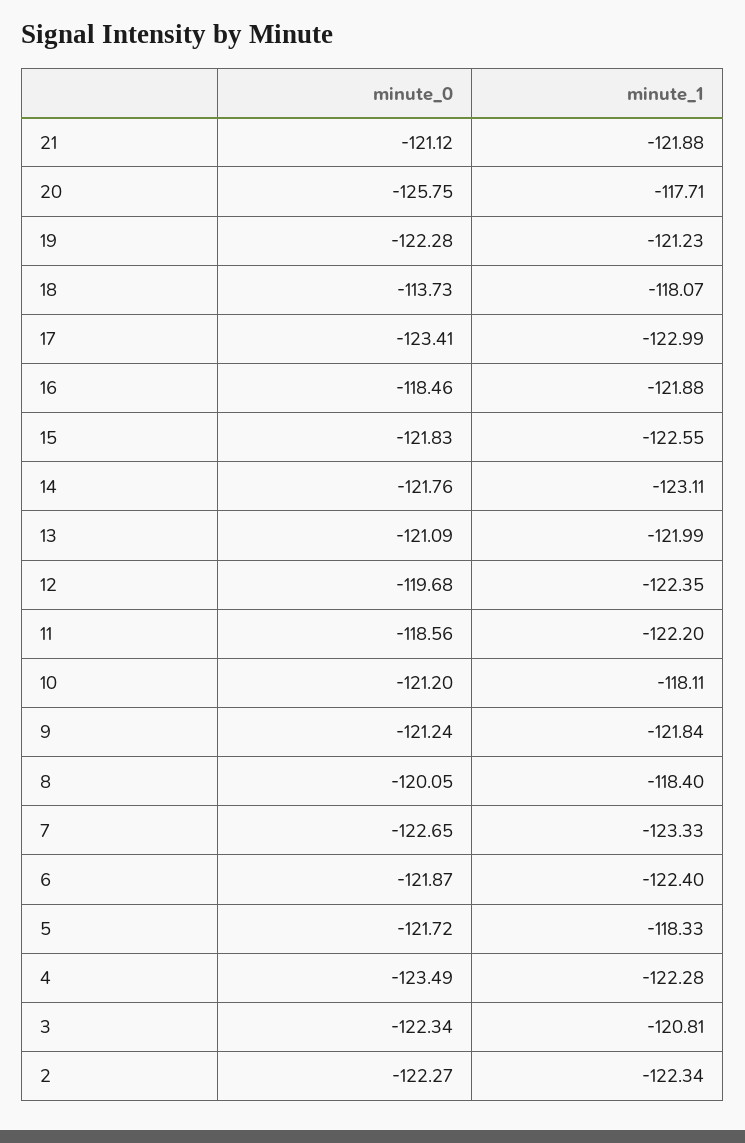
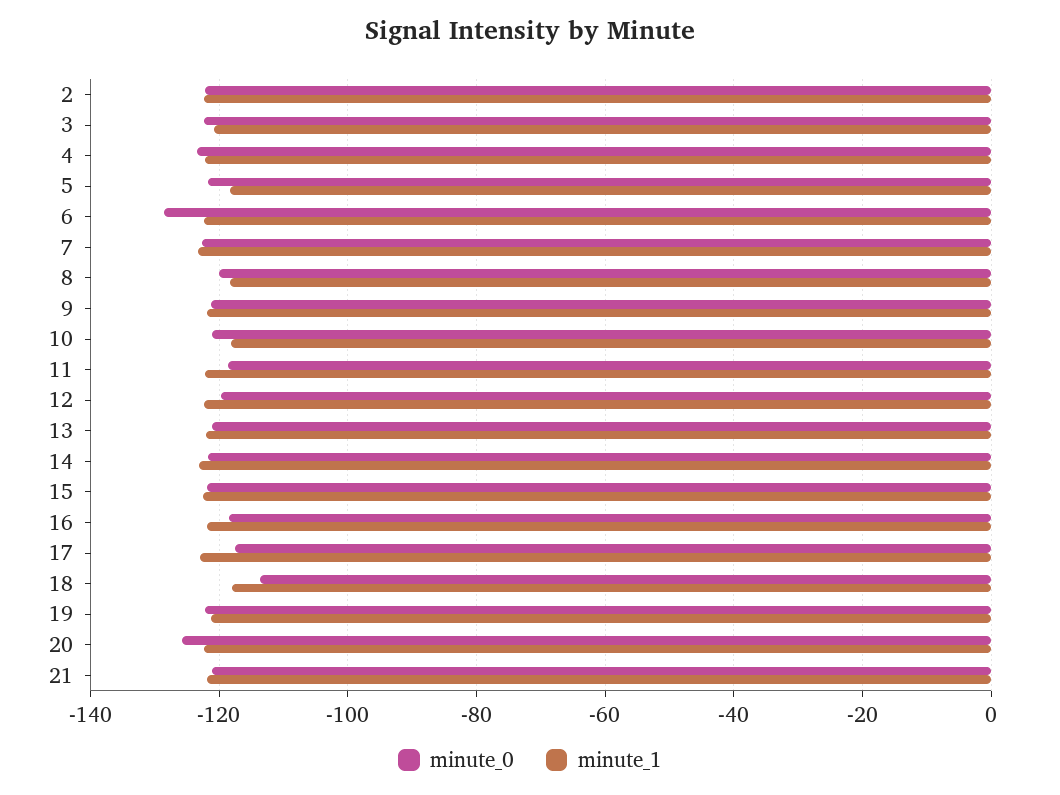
  {
    "minute_0": {
      "21": -121.12,
      "20": -125.75,
      "19": -122.28,
      "18": -113.73,
-     "17": -123.41,
+     "17": -118,
      "16": -118.46,
      "15": -121.83,
      "14": -121.76,
      "13": -121.09,
      "12": -119.68,
      "11": -118.56,
      "10": -121.2,
      "9": -121.24,
      "8": -120.05,
      "7": -122.65,
-     "6": -121.87,
+     "6": -128,
      "5": -121.72,
      "4": -123.49,
      "3": -122.34,
      "2": -122.27
    },
    "minute_1": {
      "21": -121.88,
-     "20": -117.71,
+     "20": -122,
      "19": -121.23,
      "18": -118.07,
      "17": -122.99,
      "16": -121.88,
      "15": -122.55,
      "14": -123.11,
      "13": -121.99,
      "12": -122.35,
      "11": -122.2,
      "10": -118.11,
      "9": -121.84,
      "8": -118.4,
      "7": -123.33,
      "6": -122.4,
      "5": -118.33,
      "4": -122.28,
      "3": -120.81,
      "2": -122.34
    }
  }

